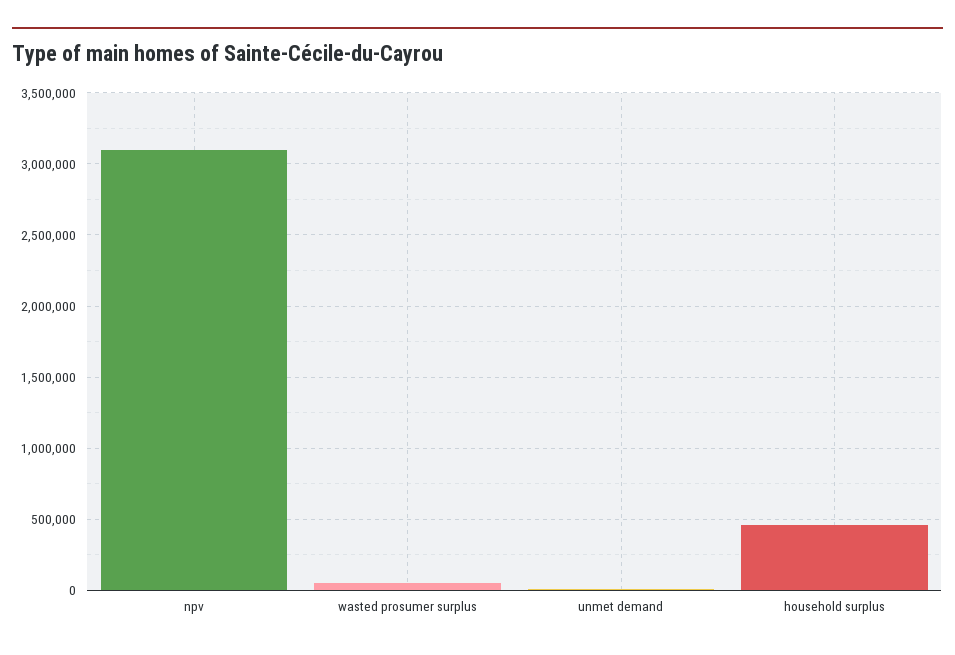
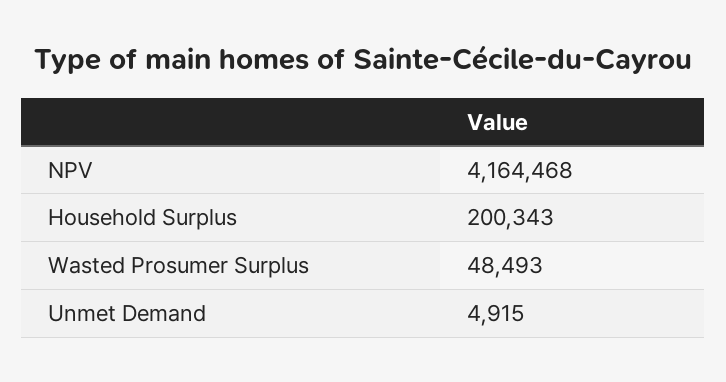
  {
-   "npv": 3100000,
+   "npv": 4164468,
    "wasted prosumer surplus": 48493,
    "unmet demand": 4915,
-   "household surplus": 450000
+   "household surplus": 200343
  }

